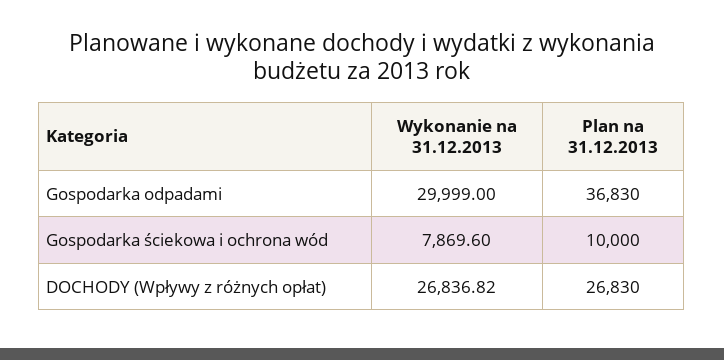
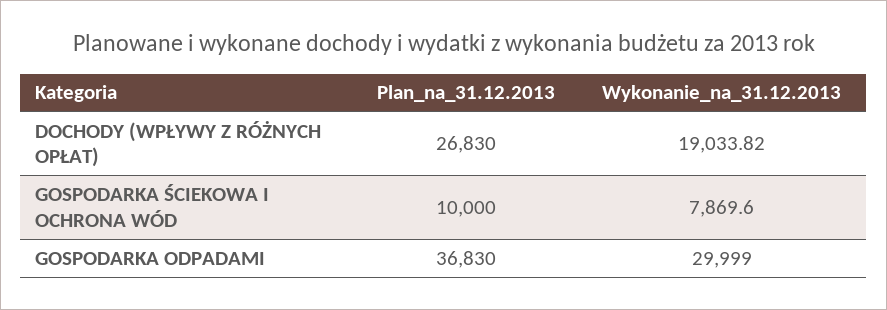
  {
    "Wykonanie na 31.12.2013": {
      "Gospodarka odpadami": 29999,
      "Gospodarka ściekowa i ochrona wód": 7869.6,
-     "DOCHODY (Wpływy z różnych opłat)": 26836.82
+     "DOCHODY (Wpływy z różnych opłat)": 19033.82
    },
    "Plan na 31.12.2013": {
      "Gospodarka odpadami": 36830,
      "Gospodarka ściekowa i ochrona wód": 10000,
      "DOCHODY (Wpływy z różnych opłat)": 26830
    }
  }

